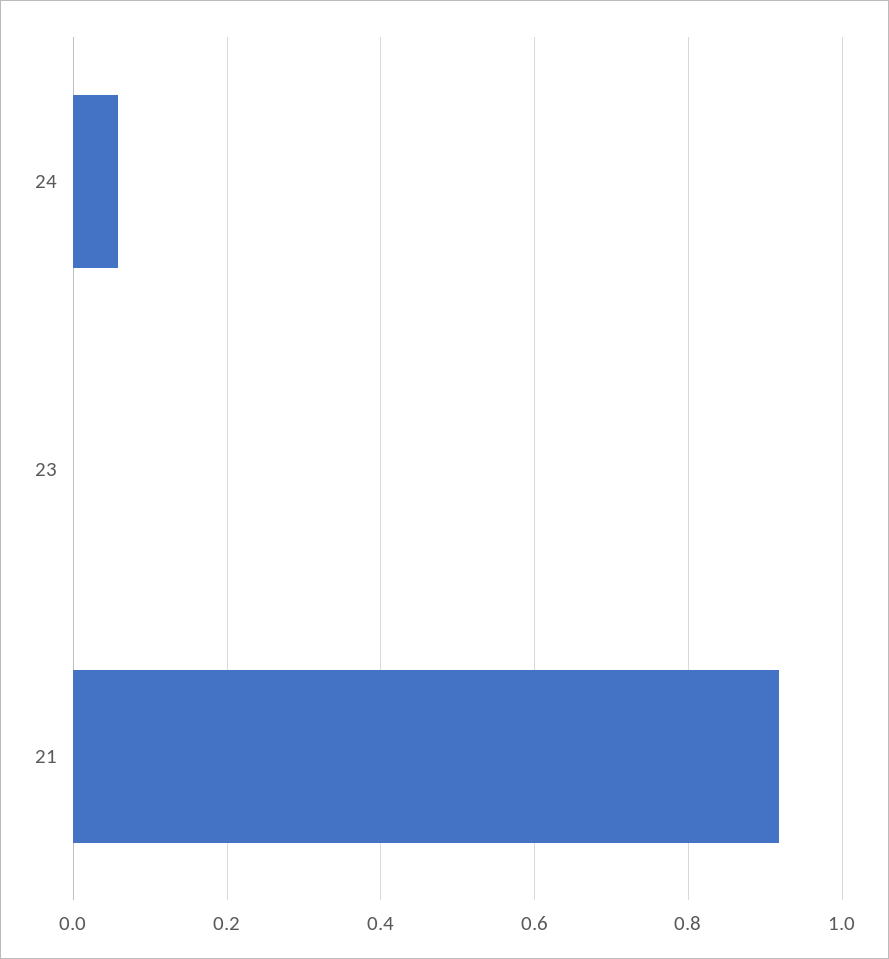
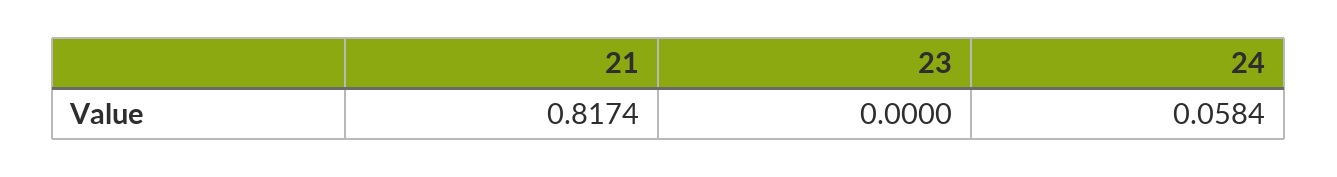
  {
    "24": 0.0584,
    "23": 0,
-   "21": 0.92
+   "21": 0.8174
  }

